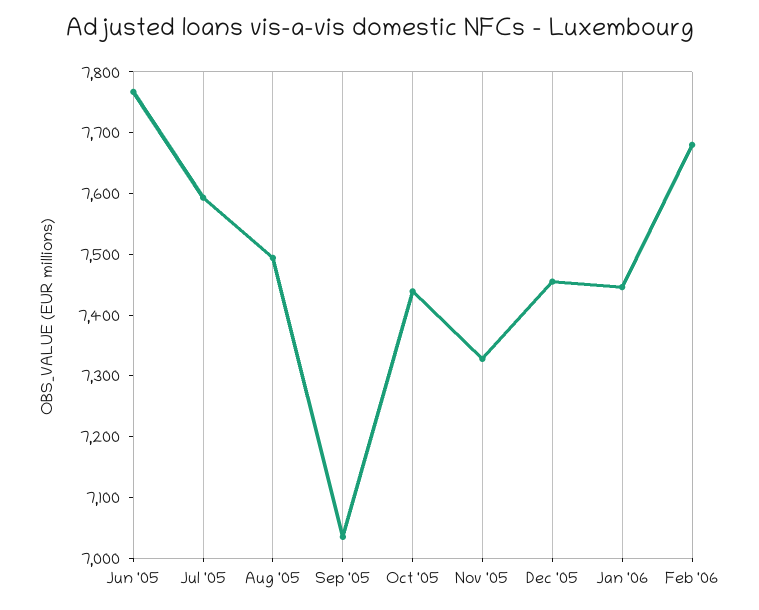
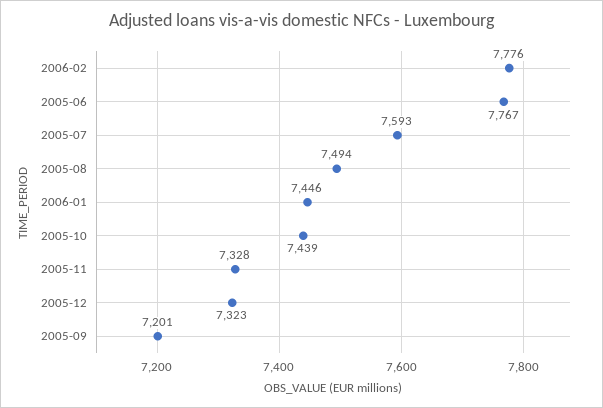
  {
    "Jun '05": 7767,
    "Jul '05": 7593,
    "Aug '05": 7494,
-   "Sep '05": 7040,
+   "Sep '05": 7201,
    "Oct '05": 7439,
    "Nov '05": 7328,
-   "Dec '05": 7460,
+   "Dec '05": 7323,
    "Jan '06": 7446,
-   "Feb '06": 7680
+   "Feb '06": 7776
  }

